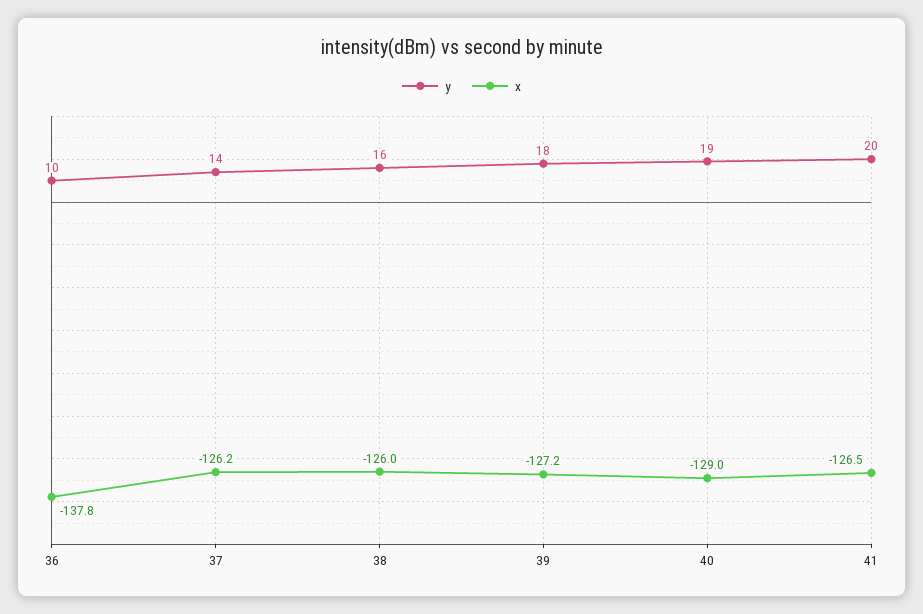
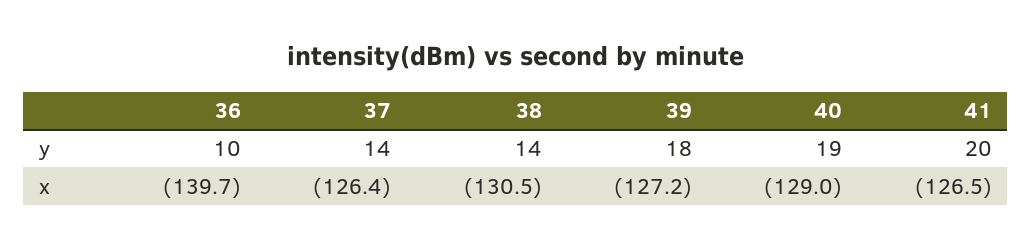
  {
    "y": {
      "36": 10,
      "37": 14,
-     "38": 16,
+     "38": 14,
      "39": 18,
      "40": 19,
      "41": 20
    },
    "x": {
-     "36": -137.8,
+     "36": -139.7,
-     "37": -126.2,
+     "37": -126.4,
-     "38": -126,
+     "38": -130.5,
      "39": -127.2,
      "40": -129,
      "41": -126.5
    }
  }

